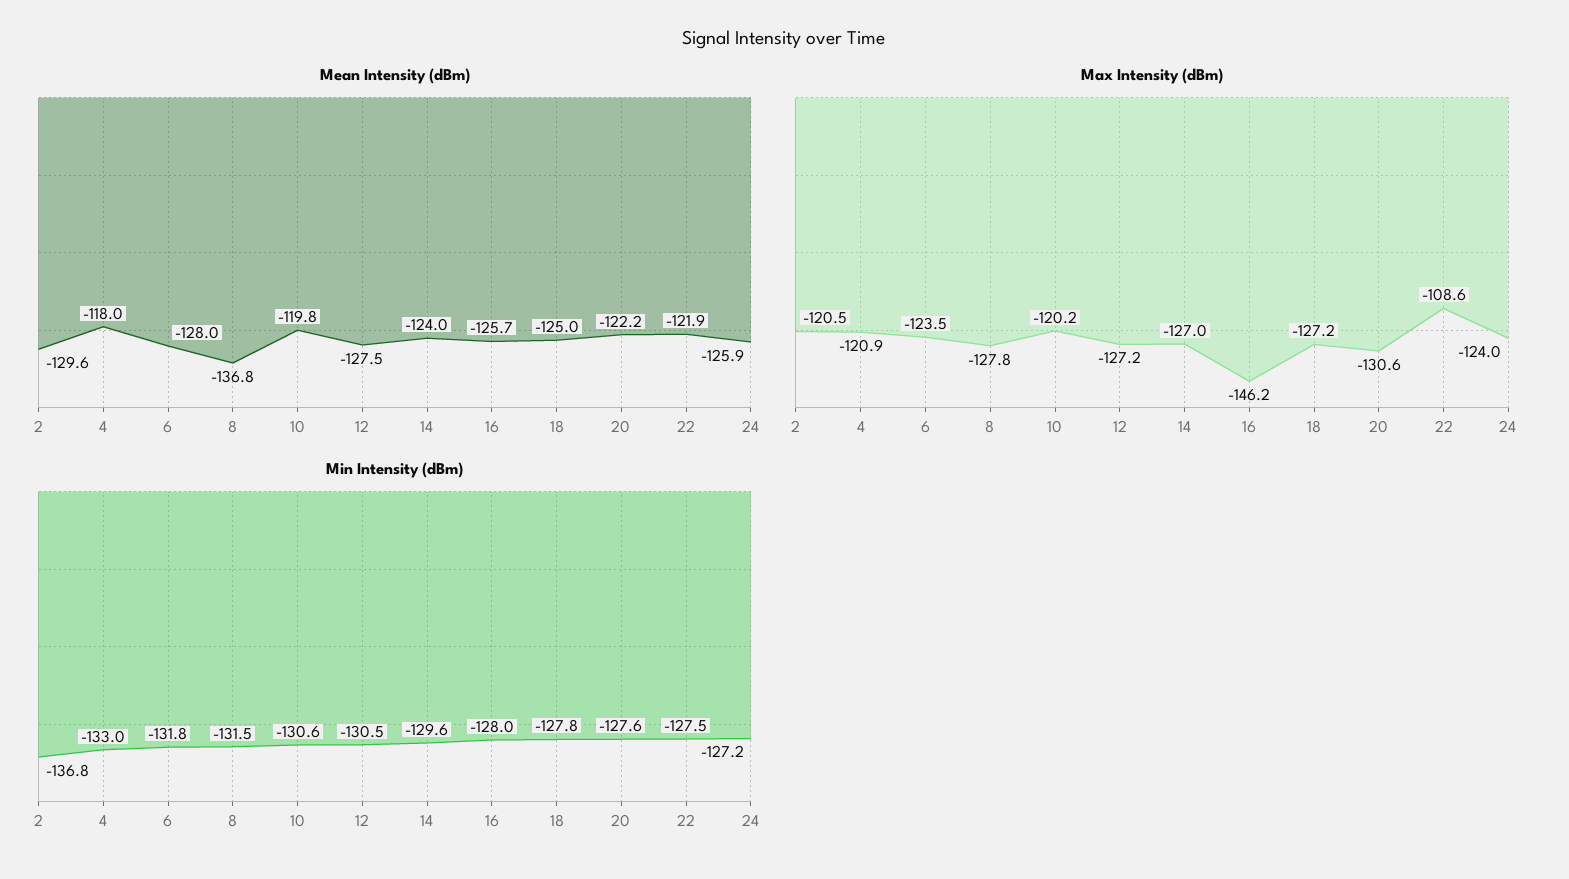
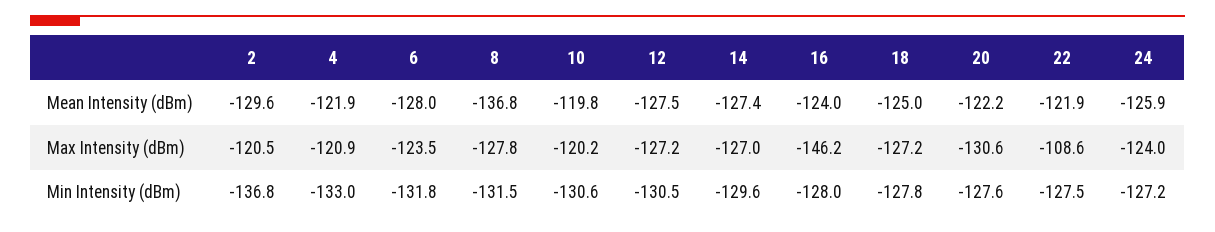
  {
    "Mean Intensity (dBm)": {
      "2": -129.6,
-     "4": -118,
+     "4": -121.9,
      "6": -128,
      "8": -136.8,
      "10": -119.8,
      "12": -127.5,
-     "14": -124,
+     "14": -127.4,
-     "16": -125.7,
+     "16": -124,
      "18": -125,
      "20": -122.2,
      "22": -121.9,
      "24": -125.9
    },
    "Max Intensity (dBm)": {
      "2": -120.5,
      "4": -120.9,
      "6": -123.5,
      "8": -127.8,
      "10": -120.2,
      "12": -127.2,
      "14": -127,
      "16": -146.2,
      "18": -127.2,
      "20": -130.6,
      "22": -108.6,
      "24": -124
    },
    "Min Intensity (dBm)": {
      "2": -136.8,
      "4": -133,
      "6": -131.8,
      "8": -131.5,
      "10": -130.6,
      "12": -130.5,
      "14": -129.6,
      "16": -128,
      "18": -127.8,
      "20": -127.6,
      "22": -127.5,
      "24": -127.2
    }
  }

